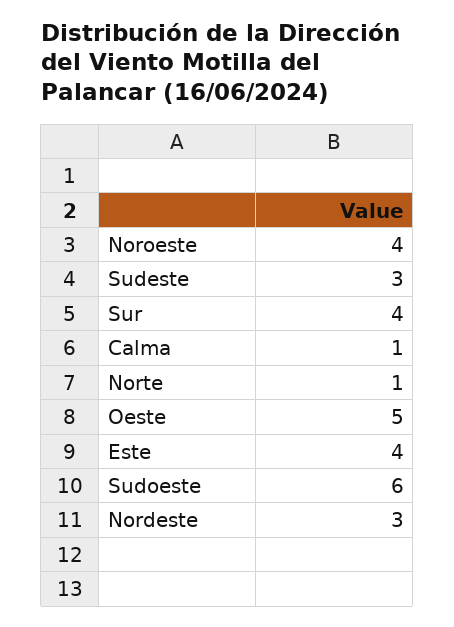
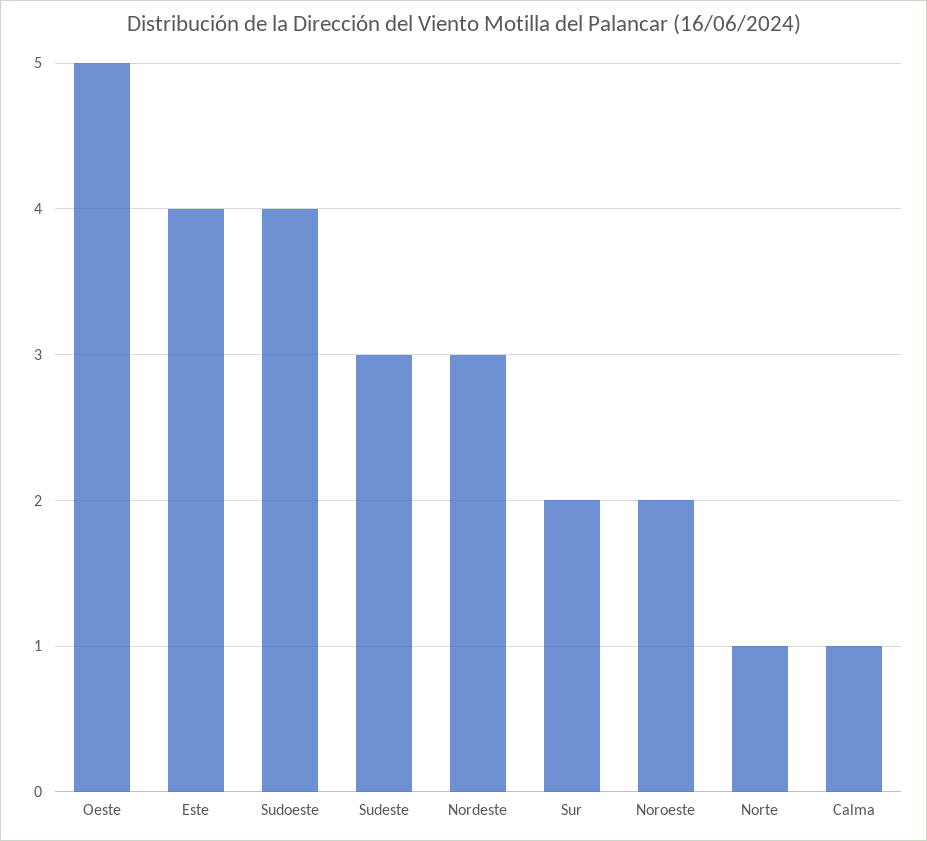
  {
-   "Noroeste": 4,
+   "Noroeste": 2,
    "Sudeste": 3,
-   "Sur": 4,
+   "Sur": 2,
    "Calma": 1,
    "Norte": 1,
    "Oeste": 5,
    "Este": 4,
-   "Sudoeste": 6,
+   "Sudoeste": 4,
    "Nordeste": 3
  }

